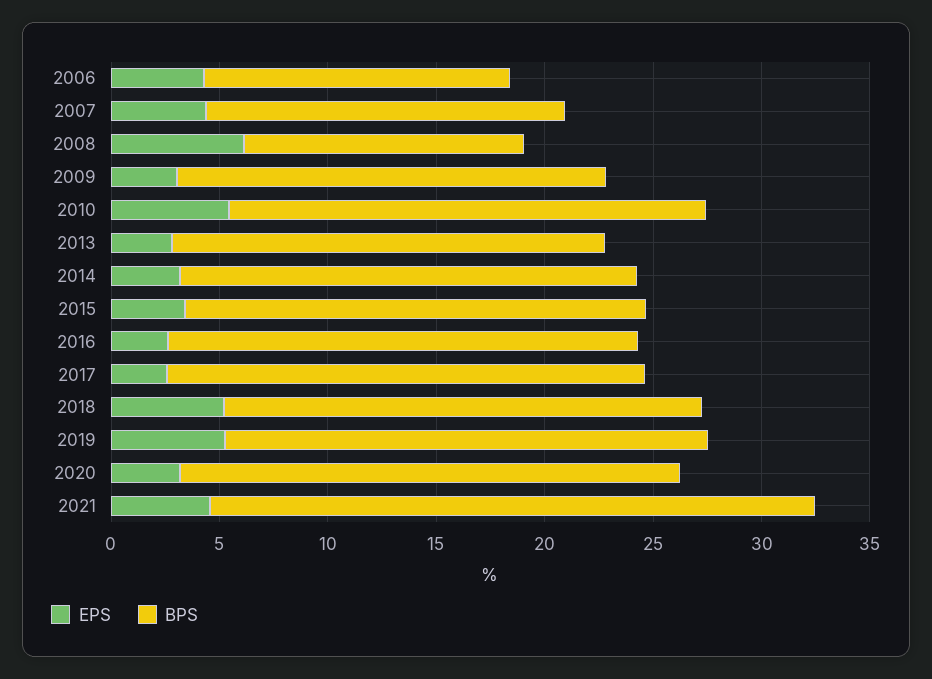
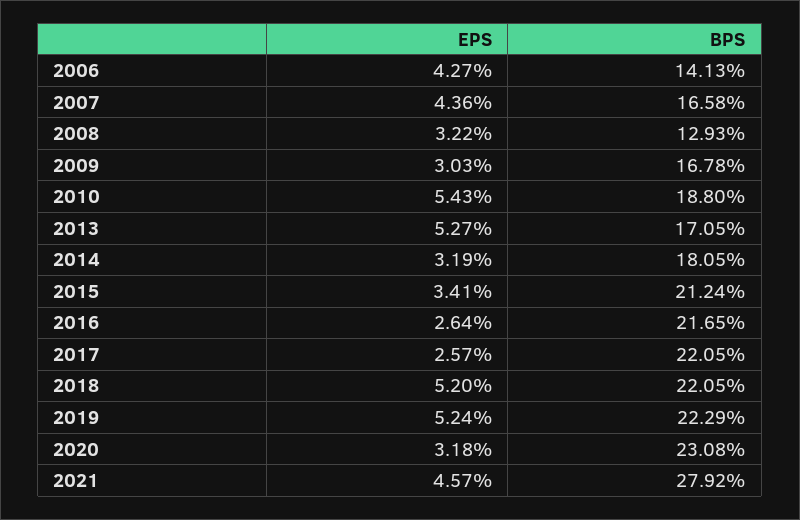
  {
    "EPS": {
      "2006": 4.27,
      "2007": 4.36,
-     "2008": 6,
+     "2008": 3.22,
      "2009": 3.03,
      "2010": 5.43,
-     "2013": 3,
+     "2013": 5.27,
      "2014": 3.19,
      "2015": 3.41,
      "2016": 2.64,
      "2017": 2.57,
      "2018": 5.2,
      "2019": 5.24,
      "2020": 3.18,
      "2021": 4.57
    },
    "BPS": {
      "2006": 14.13,
      "2007": 16.58,
      "2008": 12.93,
-     "2009": 20,
+     "2009": 16.78,
-     "2010": 22,
+     "2010": 18.8,
-     "2013": 20,
+     "2013": 17.05,
-     "2014": 21,
+     "2014": 18.05,
      "2015": 21.24,
      "2016": 21.65,
      "2017": 22.05,
      "2018": 22.05,
      "2019": 22.29,
      "2020": 23.08,
      "2021": 27.92
    }
  }

